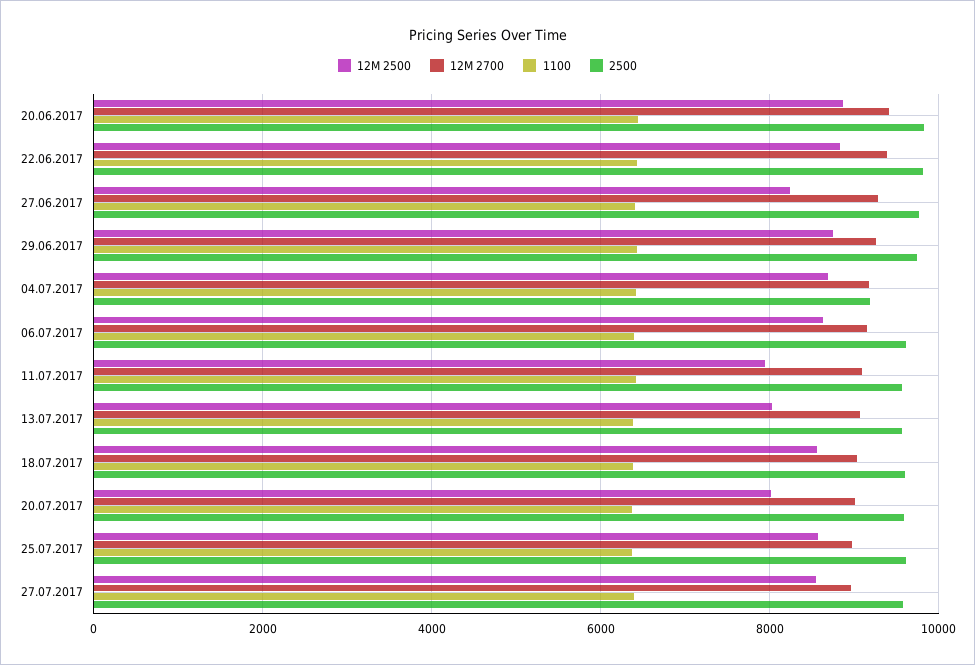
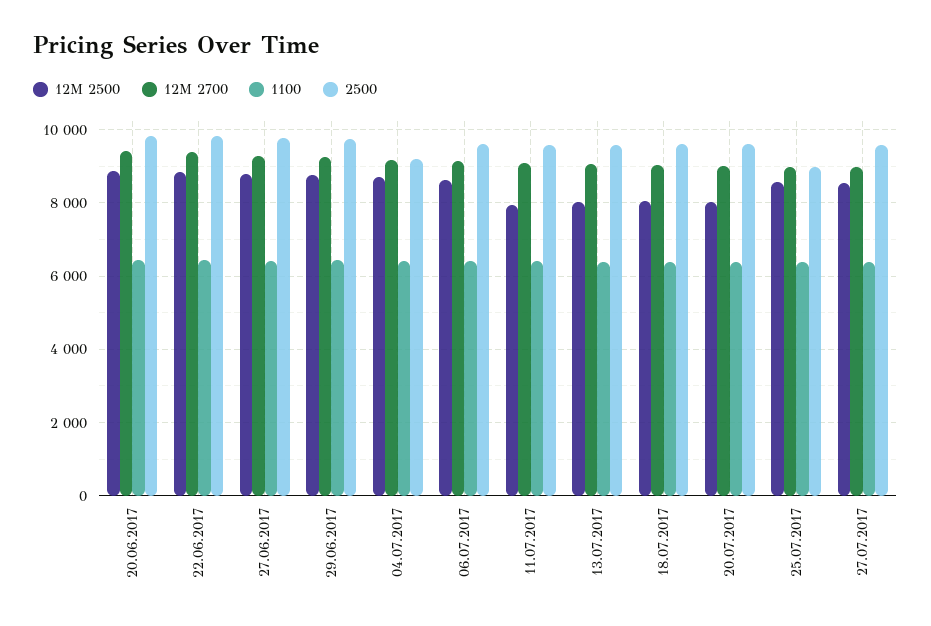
  {
    "12M 2500": {
      "20.06.2017": 8800,
      "22.06.2017": 8800,
-     "27.06.2017": 8200,
+     "27.06.2017": 8800,
      "29.06.2017": 8800,
      "04.07.2017": 8600,
      "06.07.2017": 8600,
      "11.07.2017": 8000,
      "13.07.2017": 8000,
-     "18.07.2017": 8600,
+     "18.07.2017": 8000,
      "20.07.2017": 8000,
      "25.07.2017": 8600,
      "27.07.2017": 8600
    },
    "12M 2700": {
      "20.06.2017": 9400,
      "22.06.2017": 9400,
      "27.06.2017": 9200,
      "29.06.2017": 9200,
      "04.07.2017": 9200,
      "06.07.2017": 9200,
      "11.07.2017": 9000,
      "13.07.2017": 9000,
      "18.07.2017": 9000,
      "20.07.2017": 9000,
      "25.07.2017": 9000,
      "27.07.2017": 9000
    },
    "1100": {
      "20.06.2017": 6400,
      "22.06.2017": 6400,
      "27.06.2017": 6400,
      "29.06.2017": 6400,
      "04.07.2017": 6400,
      "06.07.2017": 6400,
      "11.07.2017": 6400,
      "13.07.2017": 6400,
      "18.07.2017": 6400,
      "20.07.2017": 6400,
      "25.07.2017": 6400,
      "27.07.2017": 6400
    },
    "2500": {
      "20.06.2017": 9800,
      "22.06.2017": 9800,
      "27.06.2017": 9800,
      "29.06.2017": 9800,
      "04.07.2017": 9200,
      "06.07.2017": 9600,
      "11.07.2017": 9600,
      "13.07.2017": 9600,
      "18.07.2017": 9600,
      "20.07.2017": 9600,
-     "25.07.2017": 9600,
+     "25.07.2017": 9000,
      "27.07.2017": 9600
    }
  }

